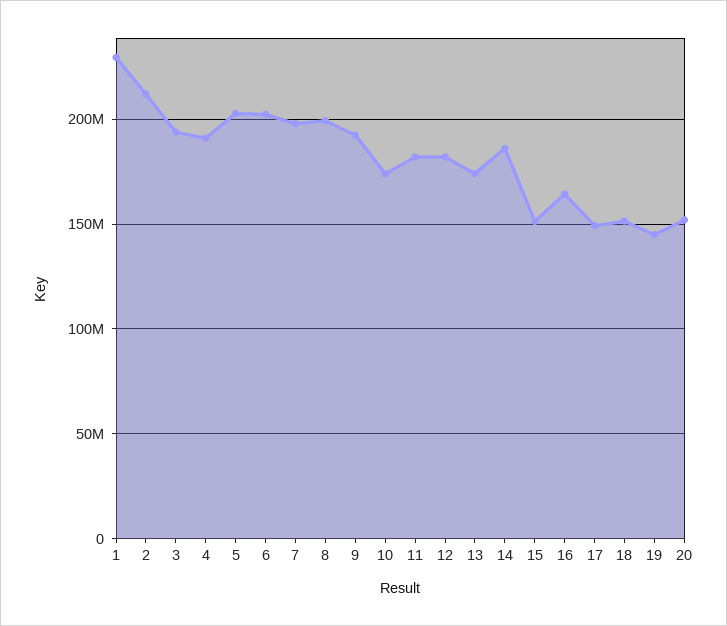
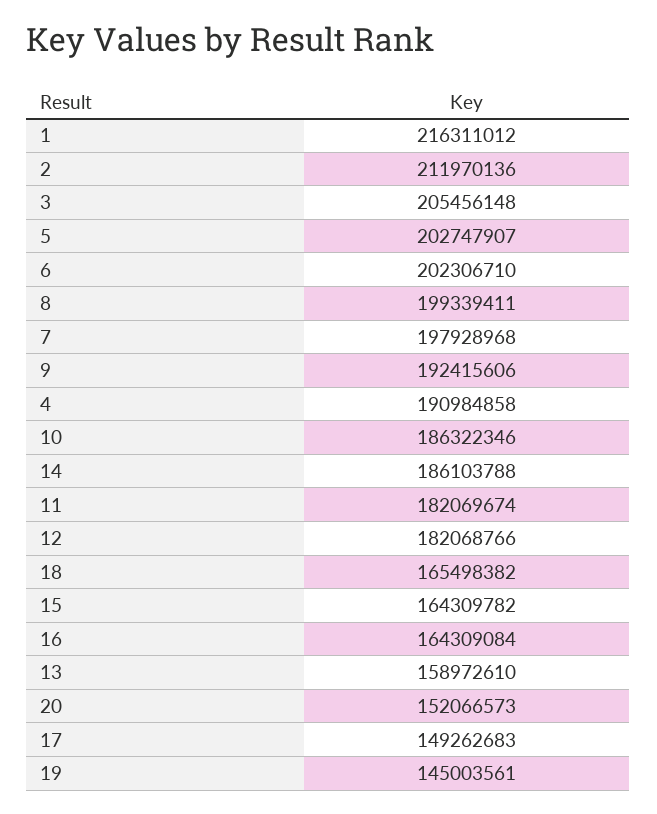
  {
-   "1": 230000000,
+   "1": 216311012,
    "2": 211970136,
-   "3": 195000000,
+   "3": 205456148,
    "4": 190984858,
    "5": 202747907,
    "6": 202306710,
    "7": 197928968,
    "8": 199339411,
    "9": 192415606,
-   "10": 175000000,
+   "10": 186322346,
    "11": 182069674,
    "12": 182068766,
-   "13": 175000000,
+   "13": 158972610,
    "14": 186103788,
-   "15": 150000000,
+   "15": 164309782,
    "16": 164309084,
    "17": 149262683,
-   "18": 150000000,
+   "18": 165498382,
    "19": 145003561,
    "20": 152066573
  }

